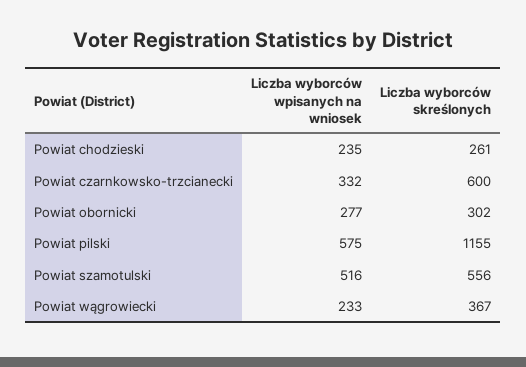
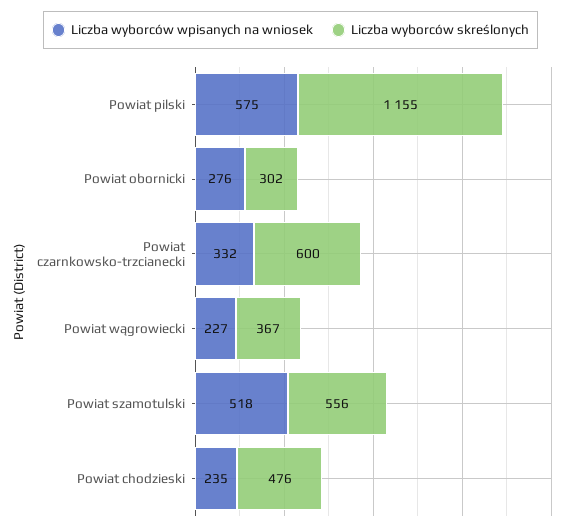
  {
    "Liczba wyborców wpisanych na wniosek": {
      "Powiat chodzieski": 235,
      "Powiat czarnkowsko-trzcianecki": 332,
-     "Powiat obornicki": 277,
+     "Powiat obornicki": 276,
      "Powiat pilski": 575,
-     "Powiat szamotulski": 516,
+     "Powiat szamotulski": 518,
-     "Powiat wągrowiecki": 233
+     "Powiat wągrowiecki": 227
    },
    "Liczba wyborców skreślonych": {
-     "Powiat chodzieski": 261,
+     "Powiat chodzieski": 476,
      "Powiat czarnkowsko-trzcianecki": 600,
      "Powiat obornicki": 302,
      "Powiat pilski": 1155,
      "Powiat szamotulski": 556,
      "Powiat wągrowiecki": 367
    }
  }

